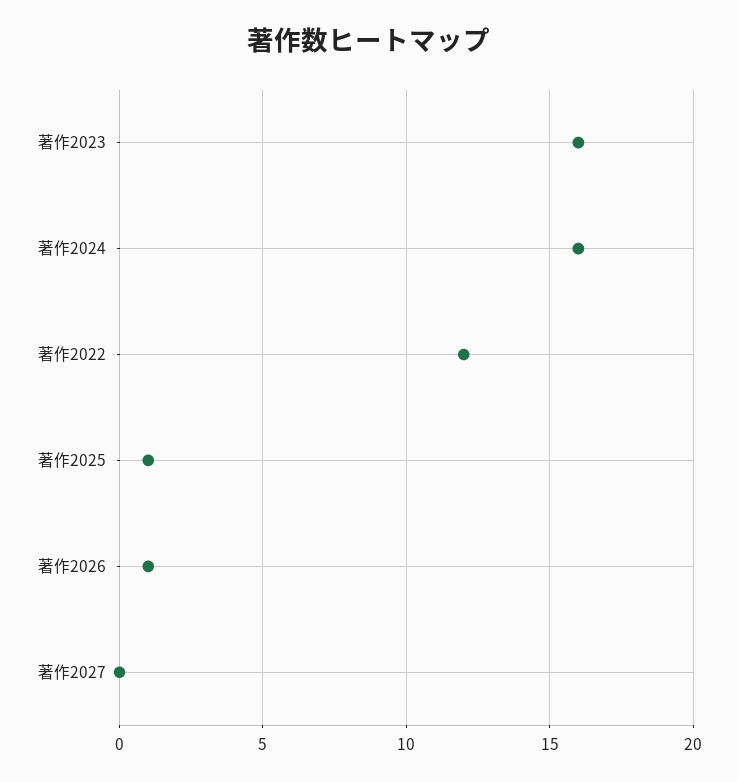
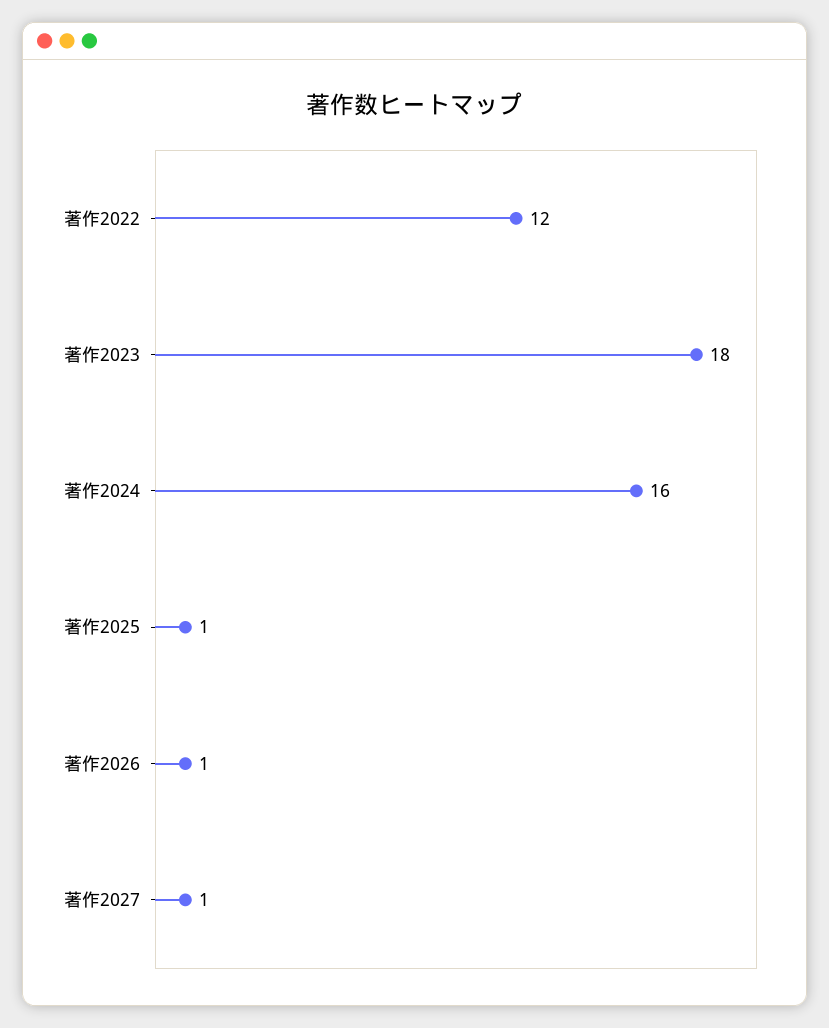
  {
-   "著作2023": 16,
+   "著作2023": 18,
    "著作2024": 16,
    "著作2022": 12,
    "著作2025": 1,
    "著作2026": 1,
-   "著作2027": 0
+   "著作2027": 1
  }

